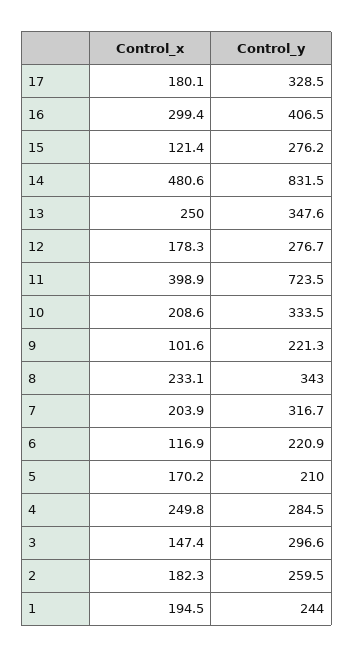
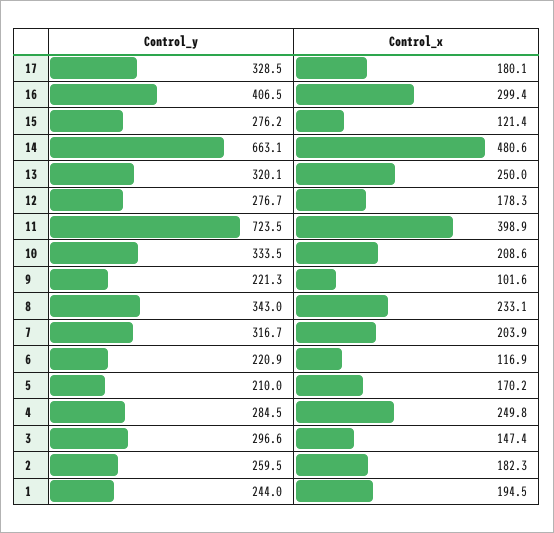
  {
    "Control_x": {
      "17": 180.1,
      "16": 299.4,
      "15": 121.4,
      "14": 480.6,
      "13": 250,
      "12": 178.3,
      "11": 398.9,
      "10": 208.6,
      "9": 101.6,
      "8": 233.1,
      "7": 203.9,
      "6": 116.9,
      "5": 170.2,
      "4": 249.8,
      "3": 147.4,
      "2": 182.3,
      "1": 194.5
    },
    "Control_y": {
      "17": 328.5,
      "16": 406.5,
      "15": 276.2,
-     "14": 831.5,
+     "14": 663.1,
-     "13": 347.6,
+     "13": 320.1,
      "12": 276.7,
      "11": 723.5,
      "10": 333.5,
      "9": 221.3,
      "8": 343,
      "7": 316.7,
      "6": 220.9,
      "5": 210,
      "4": 284.5,
      "3": 296.6,
      "2": 259.5,
      "1": 244
    }
  }

